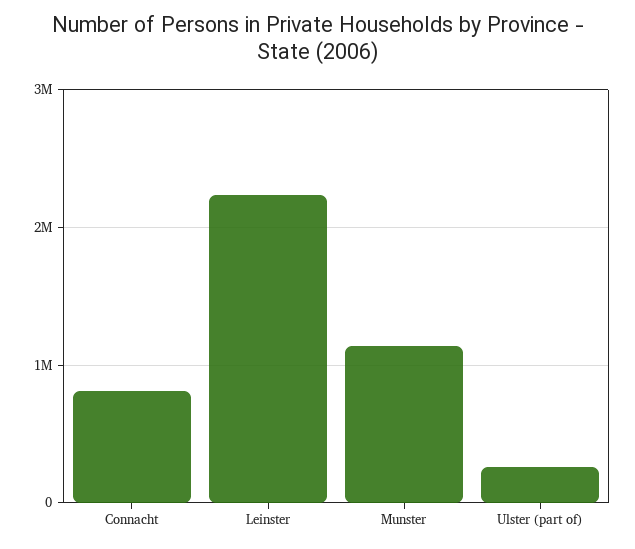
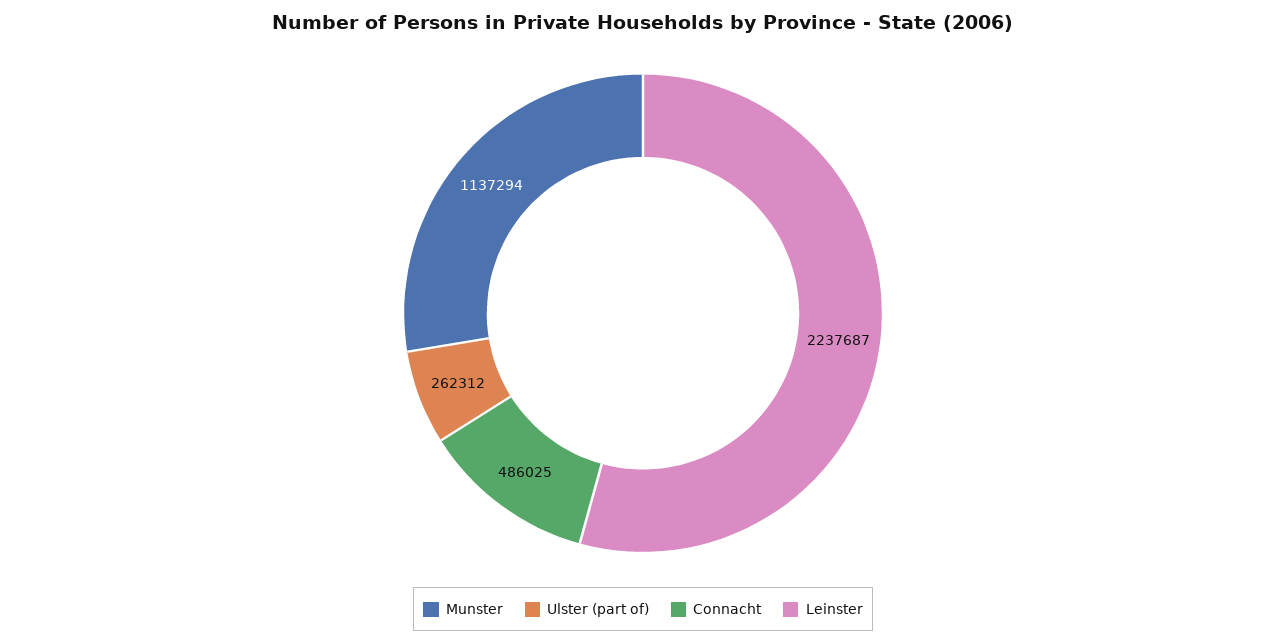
  {
-   "Connacht": 800000,
+   "Connacht": 486025,
    "Leinster": 2237687,
    "Munster": 1137294,
    "Ulster (part of)": 262312
  }

